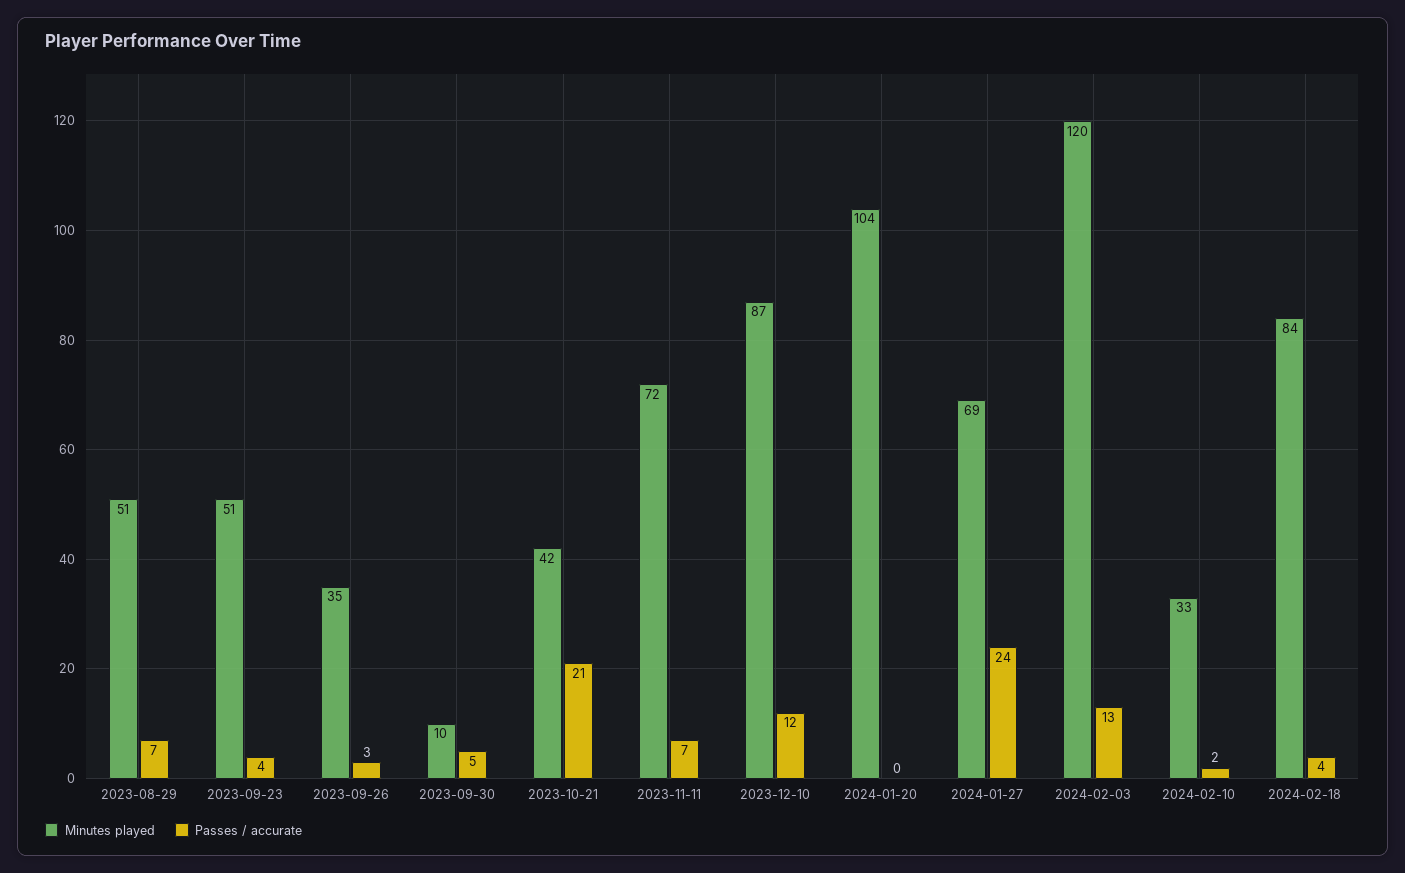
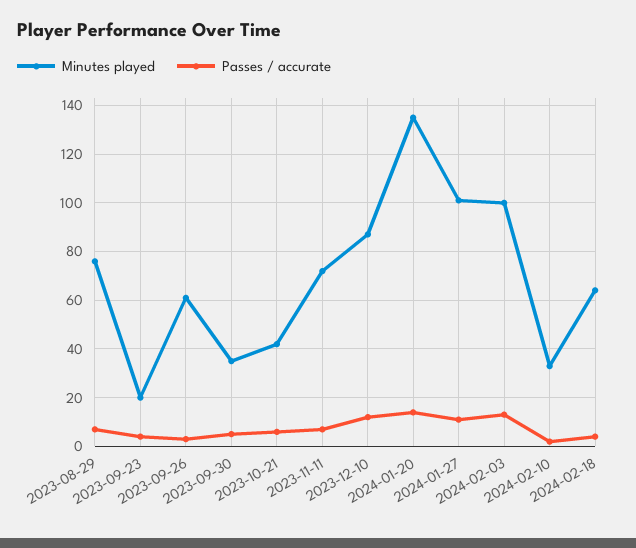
  {
    "Minutes played": {
-     "2023-08-29": 51,
+     "2023-08-29": 75,
-     "2023-09-23": 51,
+     "2023-09-23": 20,
-     "2023-09-26": 35,
+     "2023-09-26": 60,
-     "2023-09-30": 10,
+     "2023-09-30": 35,
      "2023-10-21": 42,
      "2023-11-11": 72,
      "2023-12-10": 87,
-     "2024-01-20": 104,
+     "2024-01-20": 135,
-     "2024-01-27": 69,
+     "2024-01-27": 100,
-     "2024-02-03": 120,
+     "2024-02-03": 100,
      "2024-02-10": 33,
-     "2024-02-18": 84
+     "2024-02-18": 65
    },
    "Passes / accurate": {
      "2023-08-29": 7,
      "2023-09-23": 4,
      "2023-09-26": 3,
      "2023-09-30": 5,
-     "2023-10-21": 21,
+     "2023-10-21": 5,
      "2023-11-11": 7,
      "2023-12-10": 12,
-     "2024-01-20": 0,
+     "2024-01-20": 15,
-     "2024-01-27": 24,
+     "2024-01-27": 10,
      "2024-02-03": 13,
      "2024-02-10": 2,
      "2024-02-18": 4
    }
  }

